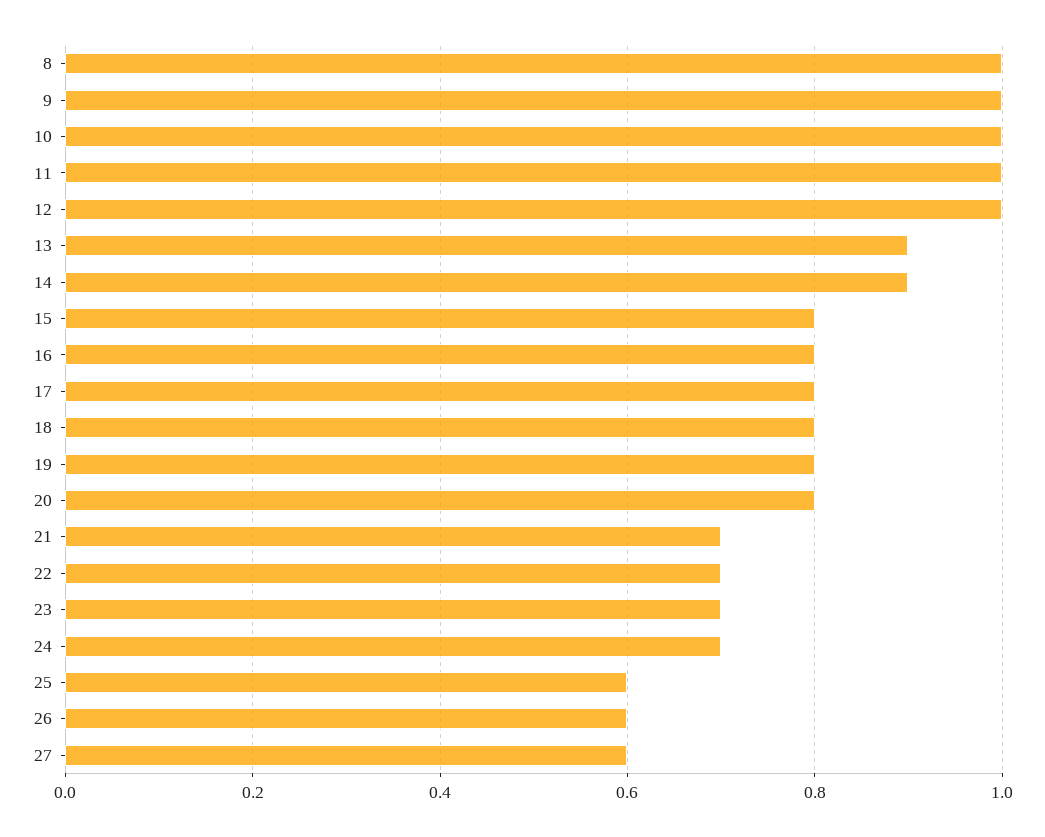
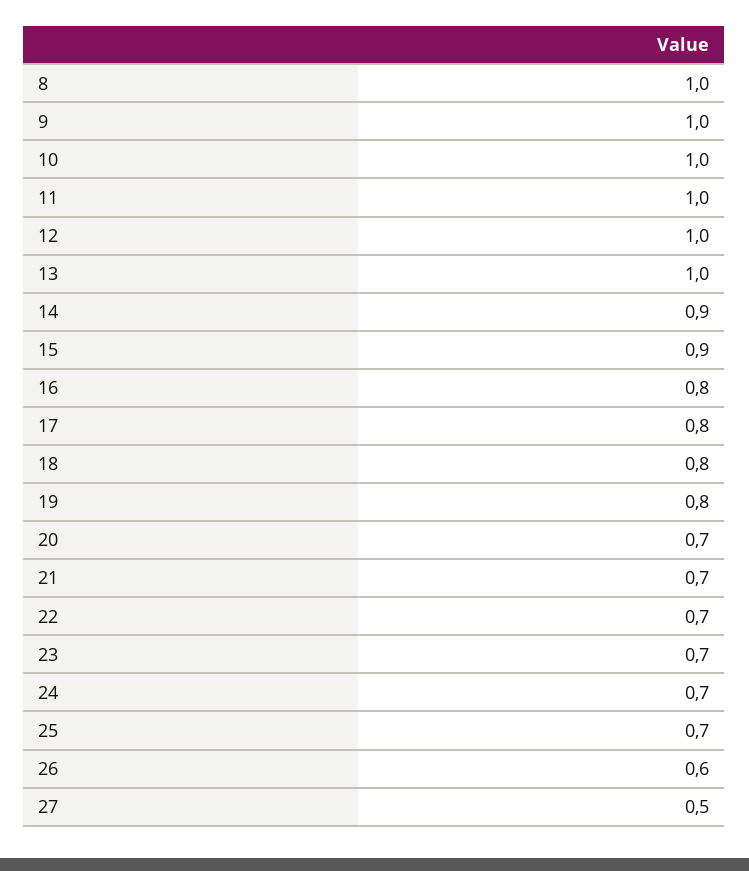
  {
    "8": 1,
    "9": 1,
    "10": 1,
    "11": 1,
    "12": 1,
-   "13": 0.9,
+   "13": 1,
    "14": 0.9,
-   "15": 0.8,
+   "15": 0.9,
    "16": 0.8,
    "17": 0.8,
    "18": 0.8,
    "19": 0.8,
-   "20": 0.8,
+   "20": 0.7,
    "21": 0.7,
    "22": 0.7,
    "23": 0.7,
    "24": 0.7,
-   "25": 0.6,
+   "25": 0.7,
    "26": 0.6,
-   "27": 0.6
+   "27": 0.5
  }

